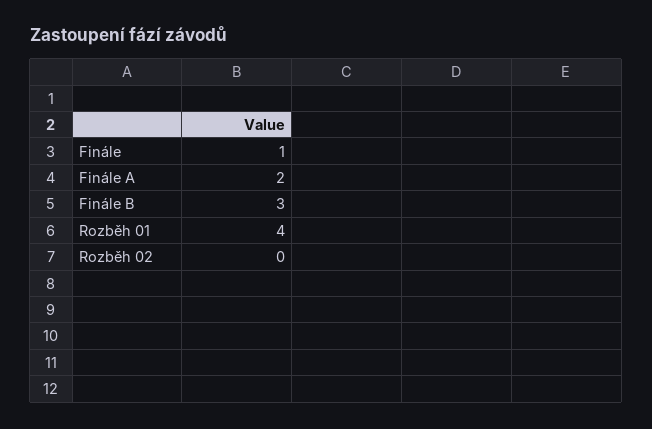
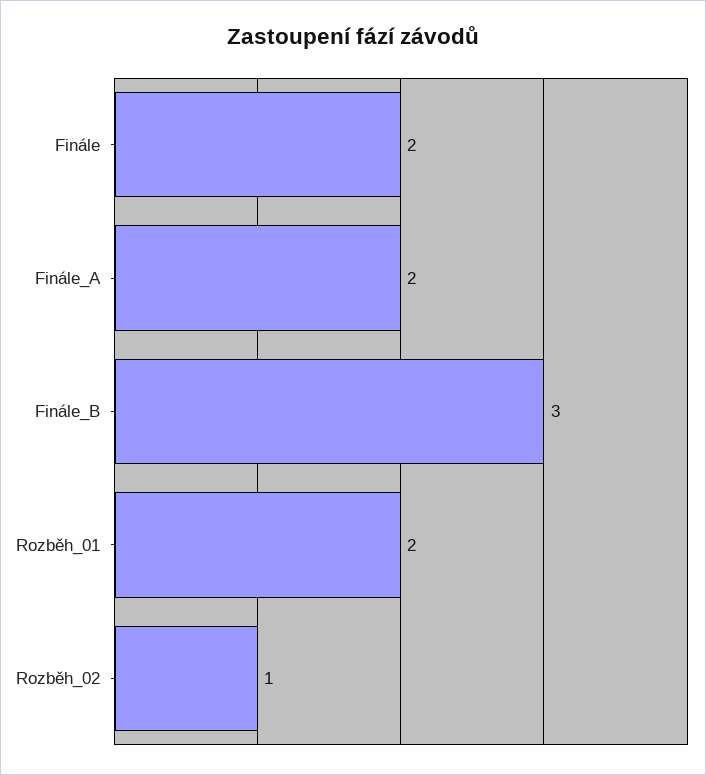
  {
-   "Finále": 1,
+   "Finále": 2,
    "Finále A": 2,
    "Finále B": 3,
-   "Rozběh 01": 4,
+   "Rozběh 01": 2,
-   "Rozběh 02": 0
+   "Rozběh 02": 1
  }

